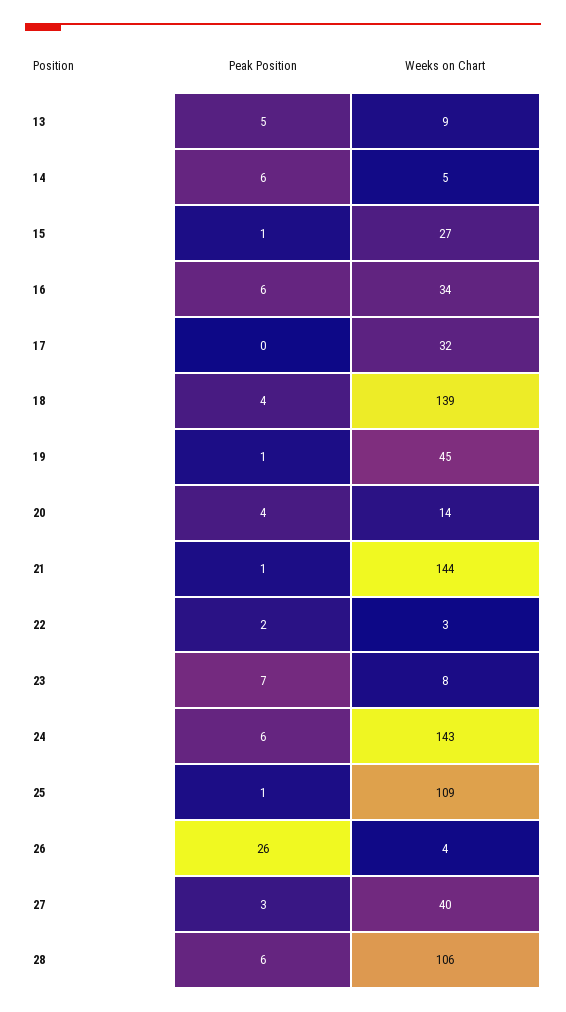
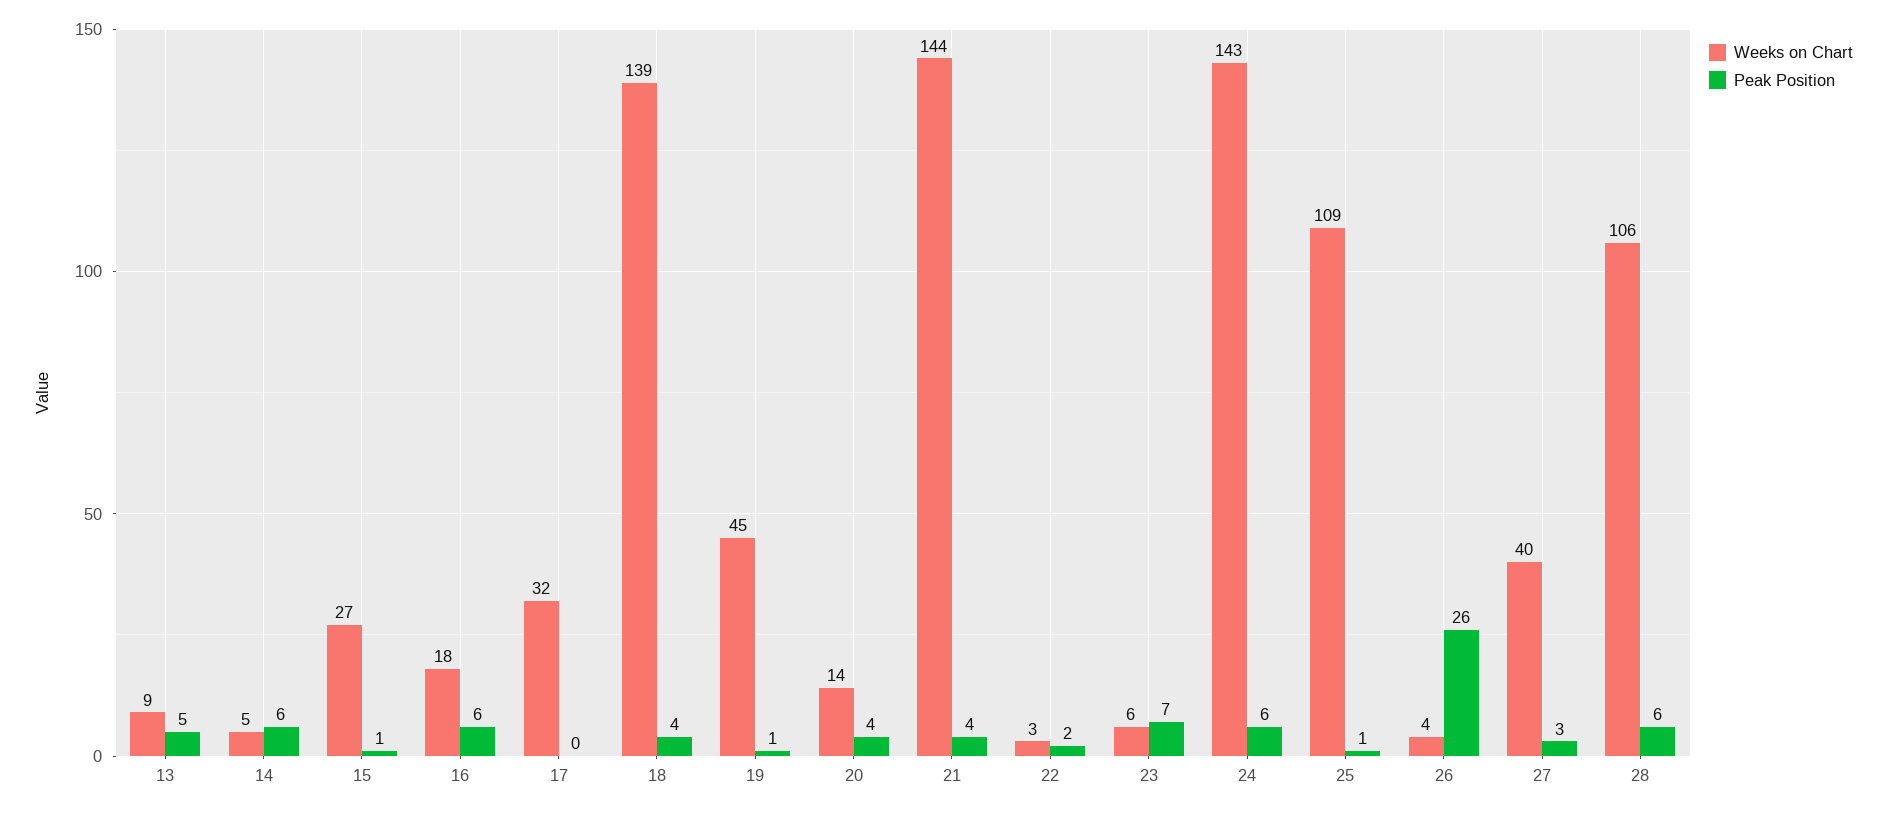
  {
    "Peak Position": {
      "13": 5,
      "14": 6,
      "15": 1,
      "16": 6,
      "17": 0,
      "18": 4,
      "19": 1,
      "20": 4,
-     "21": 1,
+     "21": 4,
      "22": 2,
      "23": 7,
      "24": 6,
      "25": 1,
      "26": 26,
      "27": 3,
      "28": 6
    },
    "Weeks on Chart": {
      "13": 9,
      "14": 5,
      "15": 27,
-     "16": 34,
+     "16": 18,
      "17": 32,
      "18": 139,
      "19": 45,
      "20": 14,
      "21": 144,
      "22": 3,
-     "23": 8,
+     "23": 6,
      "24": 143,
      "25": 109,
      "26": 4,
      "27": 40,
      "28": 106
    }
  }

